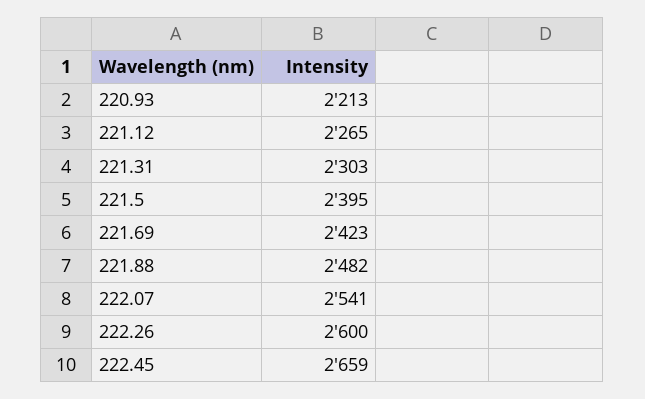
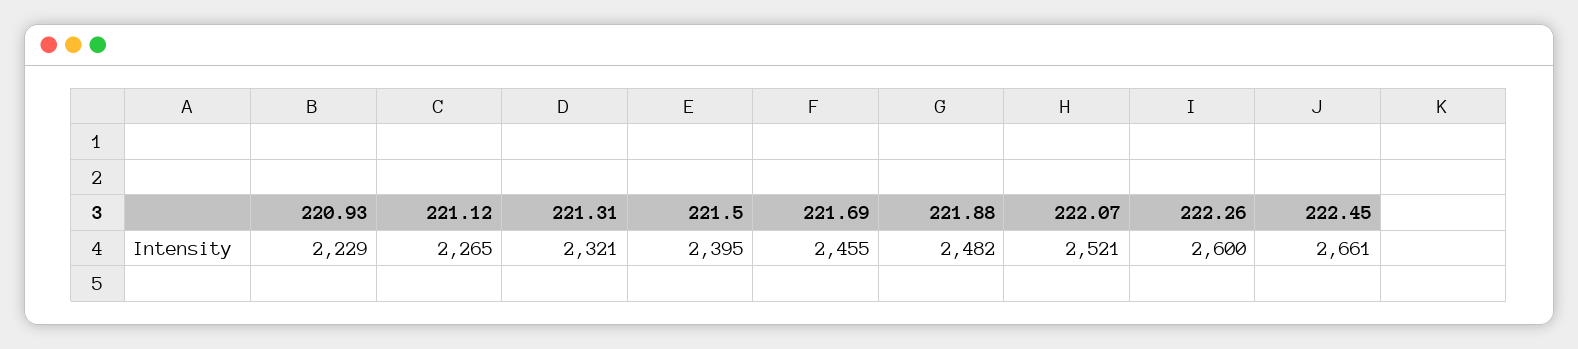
  {
-   "220.93": 2213,
+   "220.93": 2229,
    "221.12": 2265,
-   "221.31": 2303,
+   "221.31": 2321,
    "221.5": 2395,
-   "221.69": 2423,
+   "221.69": 2455,
    "221.88": 2482,
-   "222.07": 2541,
+   "222.07": 2521,
    "222.26": 2600,
-   "222.45": 2659
+   "222.45": 2661
  }

